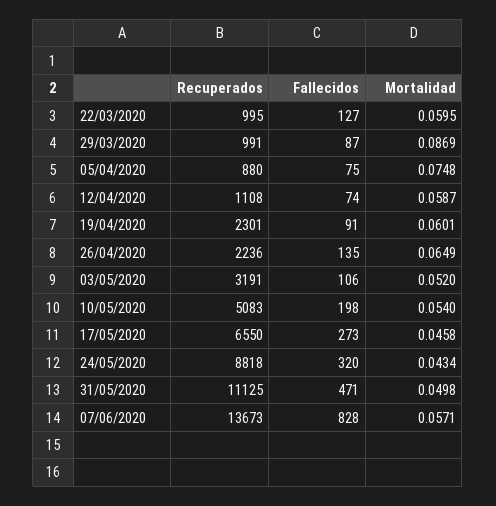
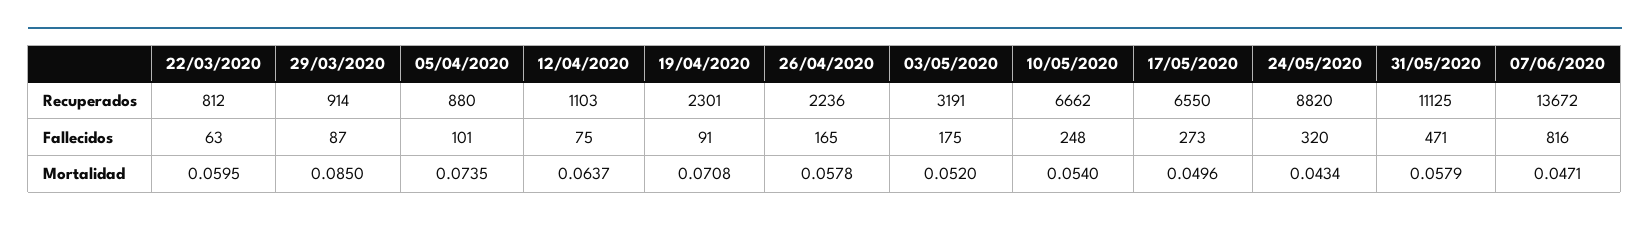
  {
    "Recuperados": {
-     "22/03/2020": 995,
+     "22/03/2020": 812,
-     "29/03/2020": 991,
+     "29/03/2020": 914,
      "05/04/2020": 880,
-     "12/04/2020": 1108,
+     "12/04/2020": 1103,
      "19/04/2020": 2301,
      "26/04/2020": 2236,
      "03/05/2020": 3191,
-     "10/05/2020": 5083,
+     "10/05/2020": 6662,
      "17/05/2020": 6550,
-     "24/05/2020": 8818,
+     "24/05/2020": 8820,
      "31/05/2020": 11125,
-     "07/06/2020": 13673
+     "07/06/2020": 13672
    },
    "Fallecidos": {
-     "22/03/2020": 127,
+     "22/03/2020": 63,
      "29/03/2020": 87,
-     "05/04/2020": 75,
+     "05/04/2020": 101,
-     "12/04/2020": 74,
+     "12/04/2020": 75,
      "19/04/2020": 91,
-     "26/04/2020": 135,
+     "26/04/2020": 165,
-     "03/05/2020": 106,
+     "03/05/2020": 175,
-     "10/05/2020": 198,
+     "10/05/2020": 248,
      "17/05/2020": 273,
      "24/05/2020": 320,
      "31/05/2020": 471,
-     "07/06/2020": 828
+     "07/06/2020": 816
    },
    "Mortalidad": {
      "22/03/2020": 0.0595,
-     "29/03/2020": 0.0869,
+     "29/03/2020": 0.085,
-     "05/04/2020": 0.0748,
+     "05/04/2020": 0.0735,
-     "12/04/2020": 0.0587,
+     "12/04/2020": 0.0637,
-     "19/04/2020": 0.0601,
+     "19/04/2020": 0.0708,
-     "26/04/2020": 0.0649,
+     "26/04/2020": 0.0578,
      "03/05/2020": 0.052,
      "10/05/2020": 0.054,
-     "17/05/2020": 0.0458,
+     "17/05/2020": 0.0496,
      "24/05/2020": 0.0434,
-     "31/05/2020": 0.0498,
+     "31/05/2020": 0.0579,
-     "07/06/2020": 0.0571
+     "07/06/2020": 0.0471
    }
  }

